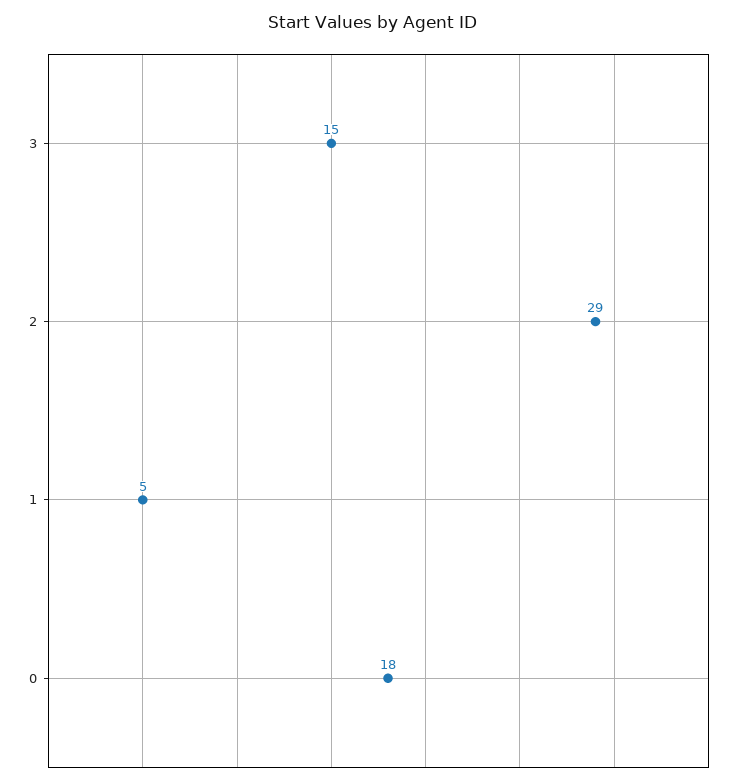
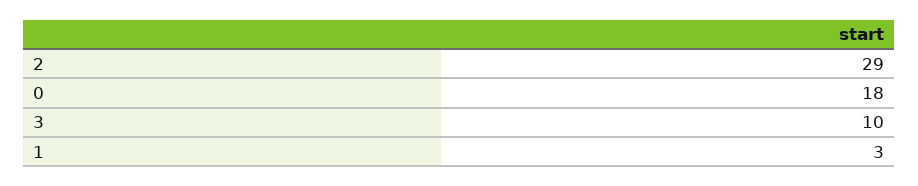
  {
-   "3": 15,
+   "3": 10,
    "2": 29,
-   "1": 5,
+   "1": 3,
    "0": 18
  }

